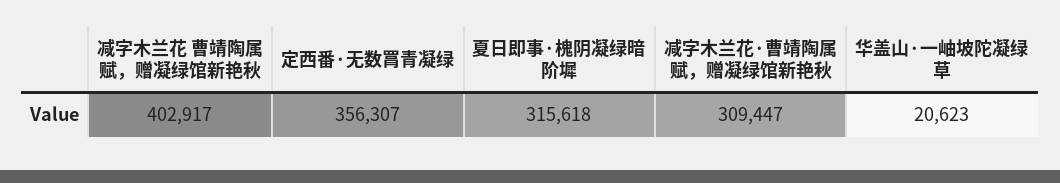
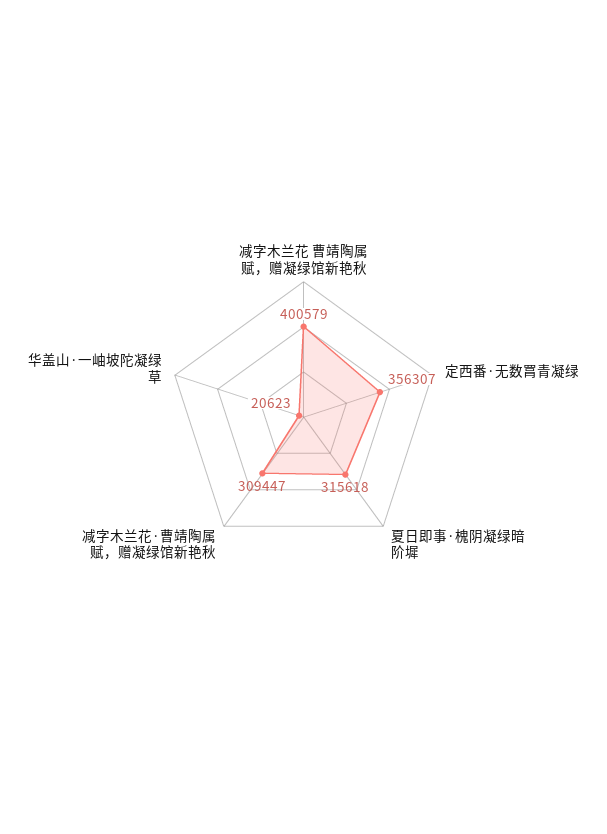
  {
-   "减字木兰花 曹靖陶属赋，赠凝绿馆新艳秋": 402917,
+   "减字木兰花 曹靖陶属赋，赠凝绿馆新艳秋": 400579,
    "定西番·无数罥青凝绿": 356307,
    "夏日即事·槐阴凝绿暗阶墀": 315618,
    "减字木兰花·曹靖陶属赋，赠凝绿馆新艳秋": 309447,
    "华盖山·一岫坡陀凝绿草": 20623
  }

